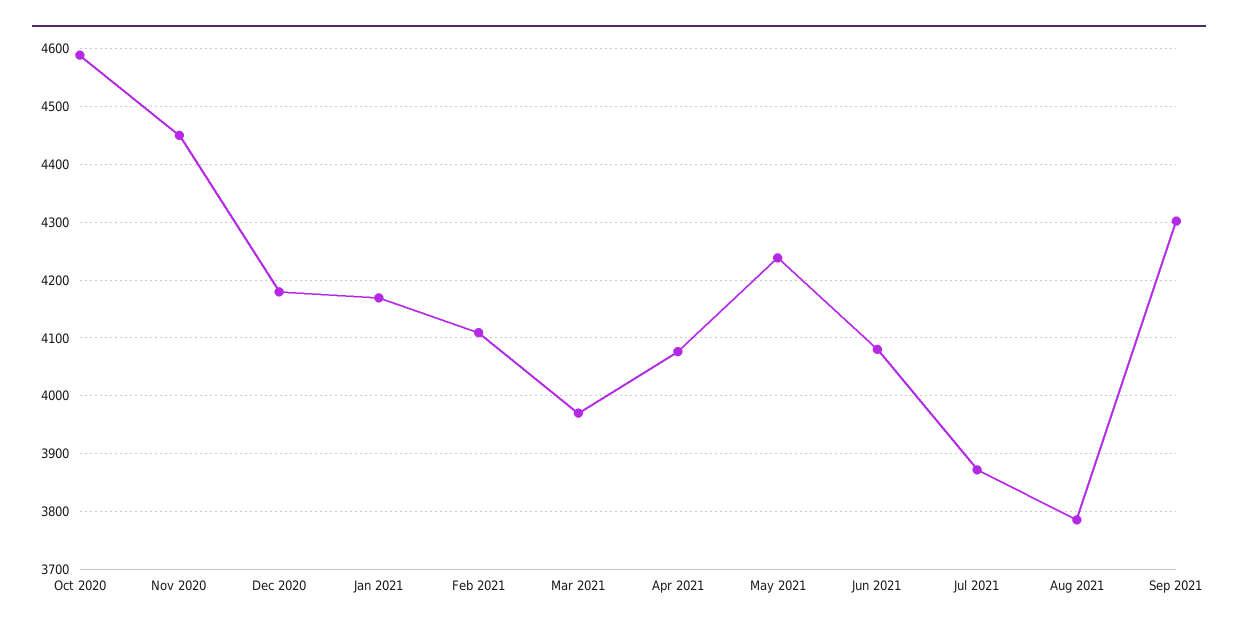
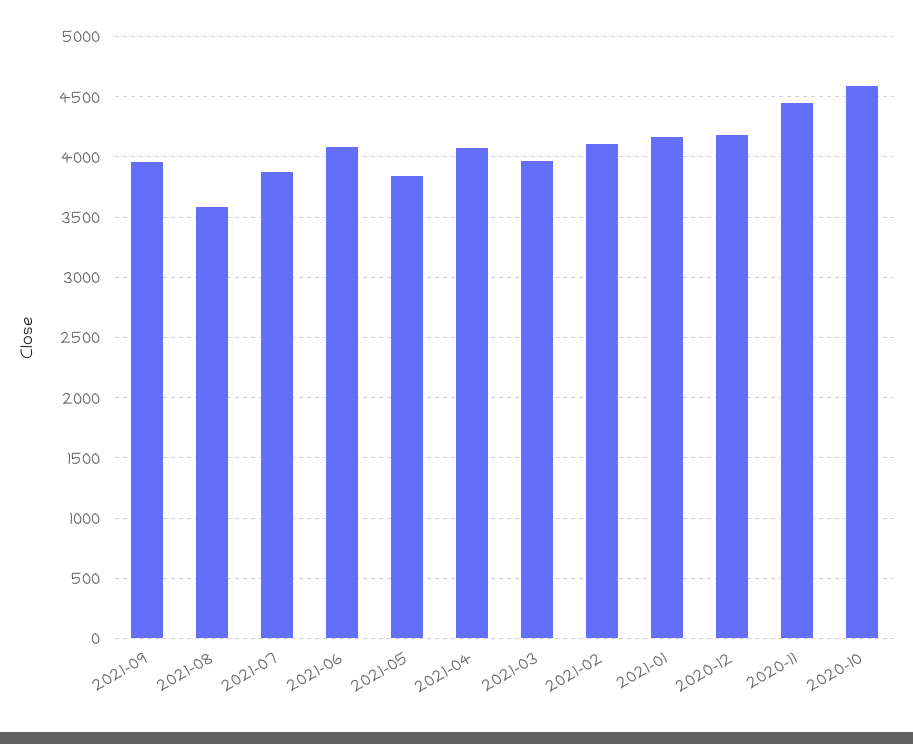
  {
    "Oct 2020": 4580,
    "Nov 2020": 4460,
    "Dec 2020": 4180,
    "Jan 2021": 4160,
    "Feb 2021": 4100,
    "Mar 2021": 3980,
    "Apr 2021": 4080,
-   "May 2021": 4240,
+   "May 2021": 3850,
    "Jun 2021": 4080,
    "Jul 2021": 3880,
-   "Aug 2021": 3780,
+   "Aug 2021": 3600,
-   "Sep 2021": 4300
+   "Sep 2021": 3950
  }

